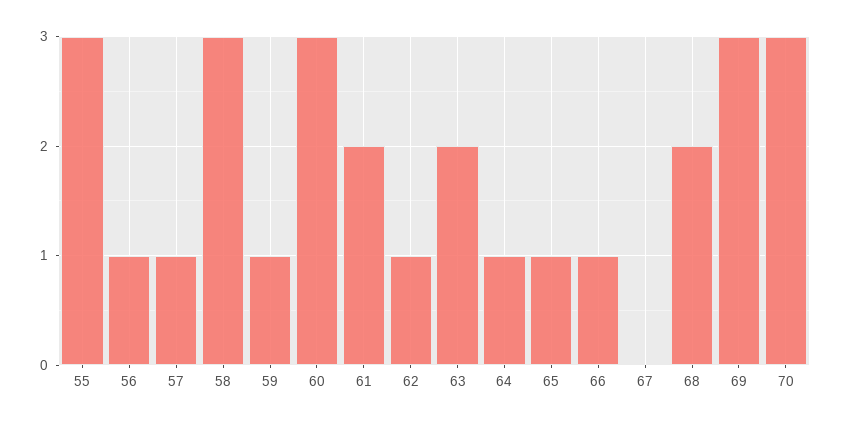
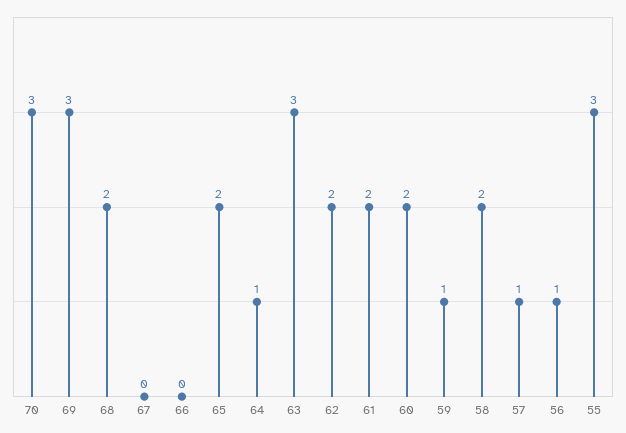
  {
    "55": 3,
    "56": 1,
    "57": 1,
-   "58": 3,
+   "58": 2,
    "59": 1,
-   "60": 3,
+   "60": 2,
    "61": 2,
-   "62": 1,
+   "62": 2,
-   "63": 2,
+   "63": 3,
    "64": 1,
-   "65": 1,
+   "65": 2,
-   "66": 1,
+   "66": 0,
    "67": 0,
    "68": 2,
    "69": 3,
    "70": 3
  }

